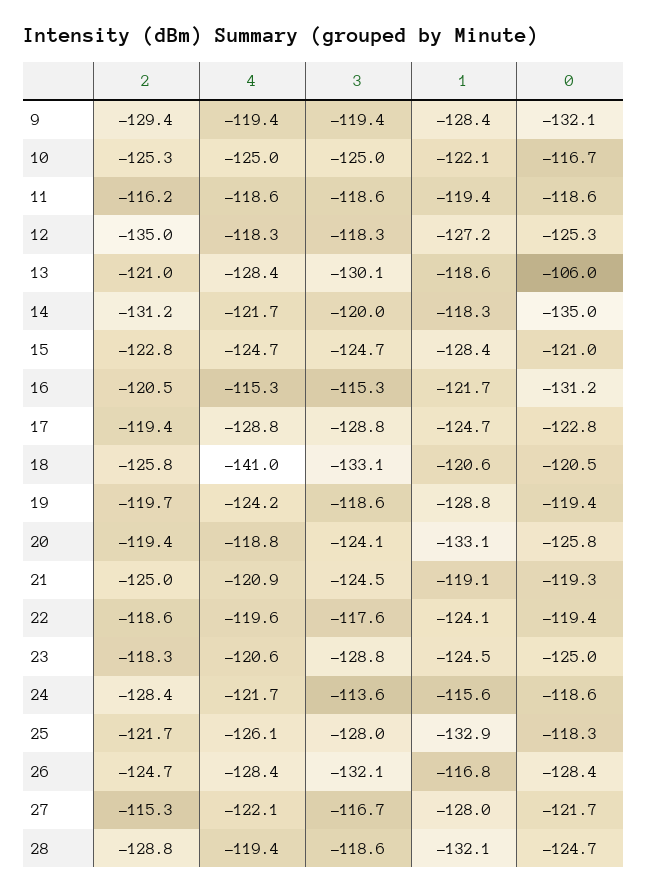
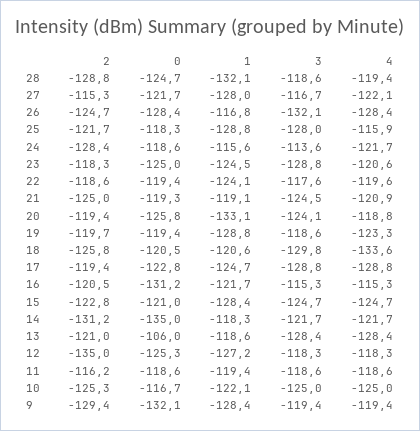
  {
    "2": {
      "9": -129.4,
      "10": -125.3,
      "11": -116.2,
      "12": -135,
      "13": -121,
      "14": -131.2,
      "15": -122.8,
      "16": -120.5,
      "17": -119.4,
      "18": -125.8,
      "19": -119.7,
      "20": -119.4,
      "21": -125,
      "22": -118.6,
      "23": -118.3,
      "24": -128.4,
      "25": -121.7,
      "26": -124.7,
      "27": -115.3,
      "28": -128.8
    },
    "4": {
      "9": -119.4,
      "10": -125,
      "11": -118.6,
      "12": -118.3,
      "13": -128.4,
      "14": -121.7,
      "15": -124.7,
      "16": -115.3,
      "17": -128.8,
-     "18": -141,
+     "18": -133.6,
-     "19": -124.2,
+     "19": -123.3,
      "20": -118.8,
      "21": -120.9,
      "22": -119.6,
      "23": -120.6,
      "24": -121.7,
-     "25": -126.1,
+     "25": -115.9,
      "26": -128.4,
      "27": -122.1,
      "28": -119.4
    },
    "3": {
      "9": -119.4,
      "10": -125,
      "11": -118.6,
      "12": -118.3,
-     "13": -130.1,
+     "13": -128.4,
-     "14": -120,
+     "14": -121.7,
      "15": -124.7,
      "16": -115.3,
      "17": -128.8,
-     "18": -133.1,
+     "18": -129.8,
      "19": -118.6,
      "20": -124.1,
      "21": -124.5,
      "22": -117.6,
      "23": -128.8,
      "24": -113.6,
      "25": -128,
      "26": -132.1,
      "27": -116.7,
      "28": -118.6
    },
    "1": {
      "9": -128.4,
      "10": -122.1,
      "11": -119.4,
      "12": -127.2,
      "13": -118.6,
      "14": -118.3,
      "15": -128.4,
      "16": -121.7,
      "17": -124.7,
      "18": -120.6,
      "19": -128.8,
      "20": -133.1,
      "21": -119.1,
      "22": -124.1,
      "23": -124.5,
      "24": -115.6,
-     "25": -132.9,
+     "25": -128.8,
      "26": -116.8,
      "27": -128,
      "28": -132.1
    },
    "0": {
      "9": -132.1,
      "10": -116.7,
      "11": -118.6,
      "12": -125.3,
      "13": -106,
      "14": -135,
      "15": -121,
      "16": -131.2,
      "17": -122.8,
      "18": -120.5,
      "19": -119.4,
      "20": -125.8,
      "21": -119.3,
      "22": -119.4,
      "23": -125,
      "24": -118.6,
      "25": -118.3,
      "26": -128.4,
      "27": -121.7,
      "28": -124.7
    }
  }

